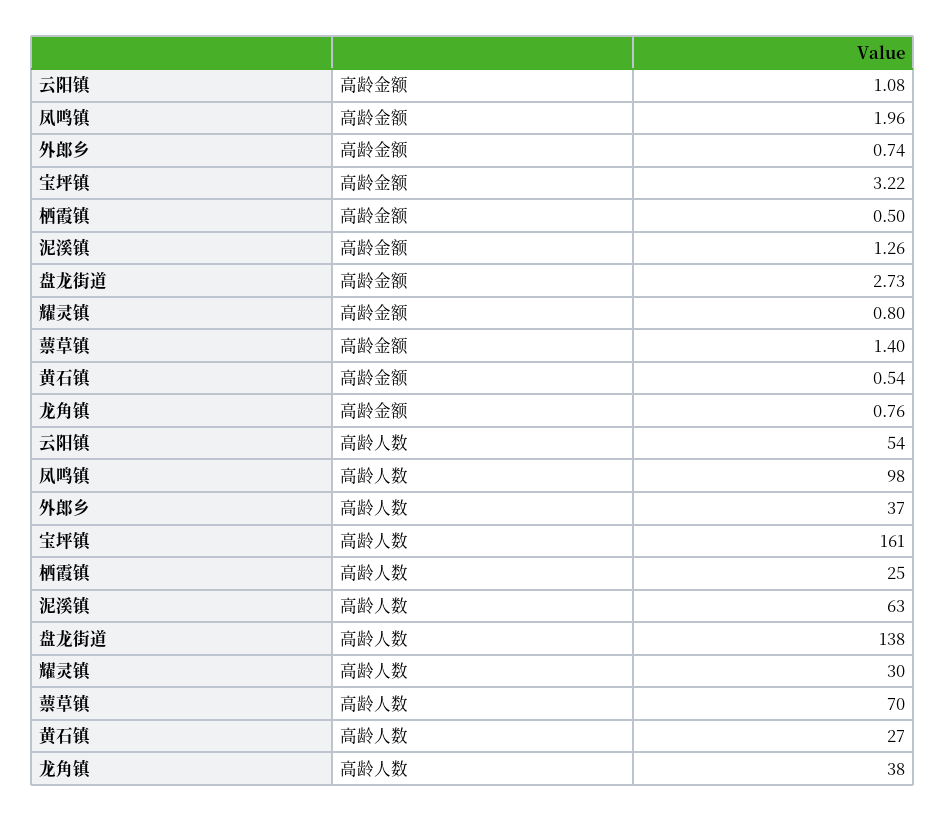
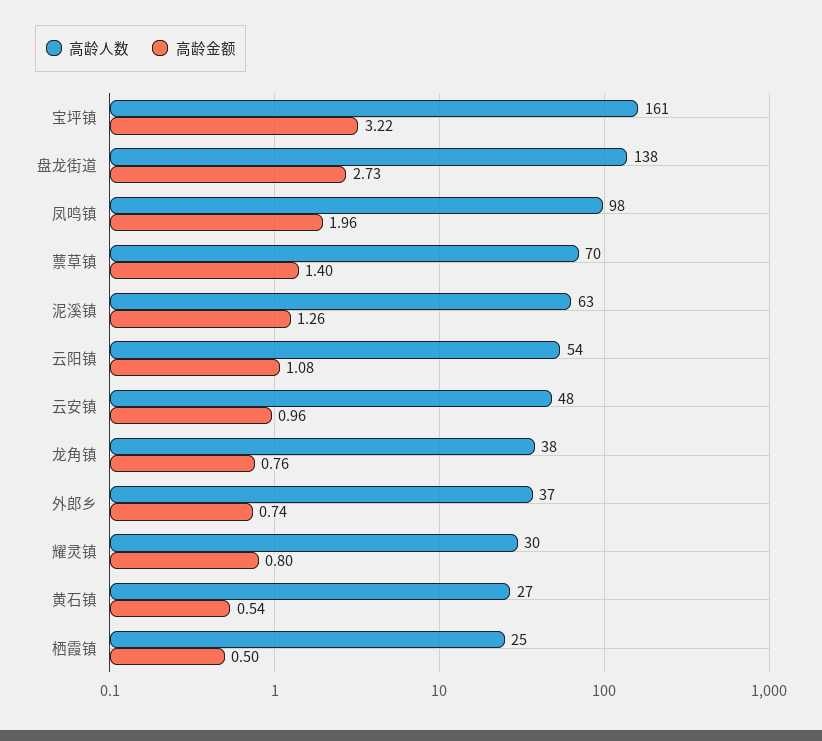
  {
    "高龄金额": {
      "云阳镇": 1.08,
      "凤鸣镇": 1.96,
      "外郎乡": 0.74,
      "宝坪镇": 3.22,
      "栖霞镇": 0.5,
      "泥溪镇": 1.26,
      "盘龙街道": 2.73,
      "耀灵镇": 0.8,
      "蔈草镇": 1.4,
      "黄石镇": 0.54,
-     "龙角镇": 0.76
+     "龙角镇": 0.76,
+     "云安镇": 0.96
    },
    "高龄人数": {
      "云阳镇": 54,
      "凤鸣镇": 98,
      "外郎乡": 37,
      "宝坪镇": 161,
      "栖霞镇": 25,
      "泥溪镇": 63,
      "盘龙街道": 138,
      "耀灵镇": 30,
      "蔈草镇": 70,
      "黄石镇": 27,
-     "龙角镇": 38
+     "龙角镇": 38,
+     "云安镇": 48
    }
  }

